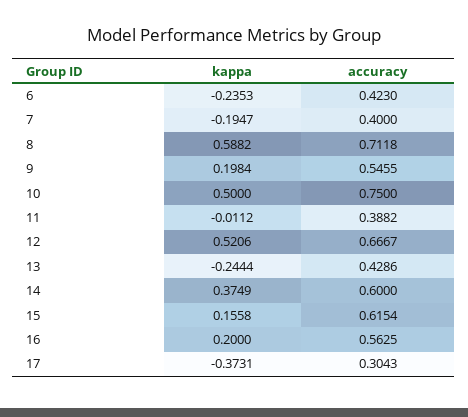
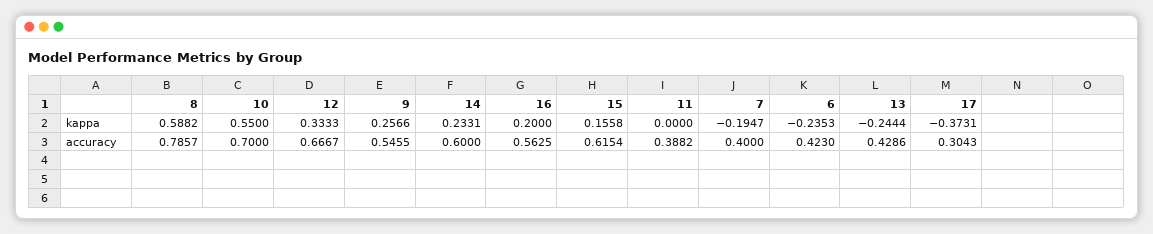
  {
    "kappa": {
      "6": -0.2353,
      "7": -0.1947,
      "8": 0.5882,
-     "9": 0.1984,
+     "9": 0.2566,
-     "10": 0.5,
+     "10": 0.55,
-     "11": -0.0112,
+     "11": 0,
-     "12": 0.5206,
+     "12": 0.3333,
      "13": -0.2444,
-     "14": 0.3749,
+     "14": 0.2331,
      "15": 0.1558,
      "16": 0.2,
      "17": -0.3731
    },
    "accuracy": {
      "6": 0.423,
      "7": 0.4,
-     "8": 0.7118,
+     "8": 0.7857,
      "9": 0.5455,
-     "10": 0.75,
+     "10": 0.7,
      "11": 0.3882,
      "12": 0.6667,
      "13": 0.4286,
      "14": 0.6,
      "15": 0.6154,
      "16": 0.5625,
      "17": 0.3043
    }
  }

